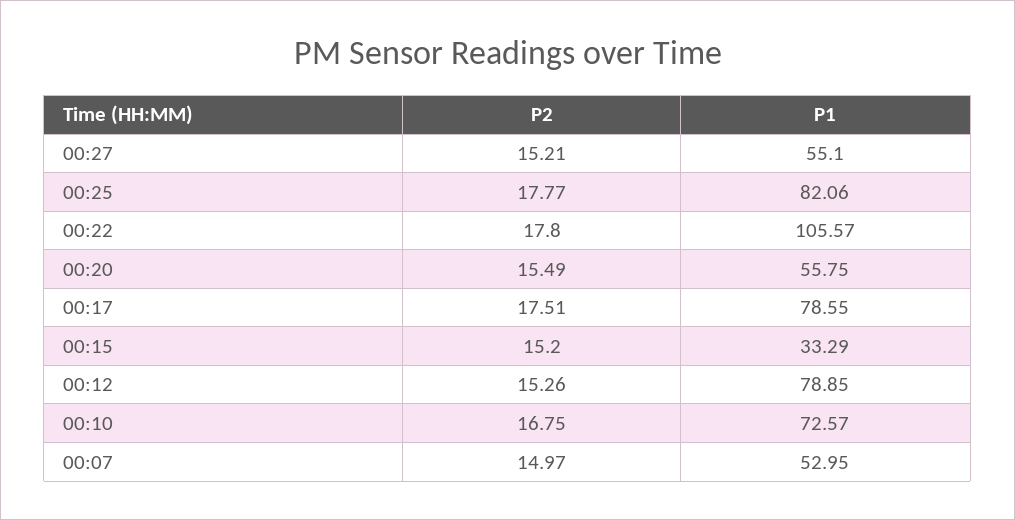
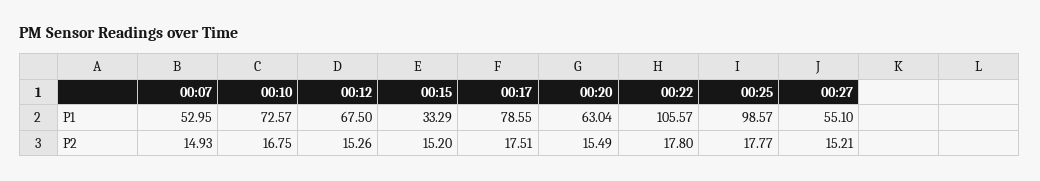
  {
    "P2": {
      "00:27": 15.21,
      "00:25": 17.77,
      "00:22": 17.8,
      "00:20": 15.49,
      "00:17": 17.51,
      "00:15": 15.2,
      "00:12": 15.26,
      "00:10": 16.75,
-     "00:07": 14.97
+     "00:07": 14.93
    },
    "P1": {
      "00:27": 55.1,
-     "00:25": 82.06,
+     "00:25": 98.57,
      "00:22": 105.57,
-     "00:20": 55.75,
+     "00:20": 63.04,
      "00:17": 78.55,
      "00:15": 33.29,
-     "00:12": 78.85,
+     "00:12": 67.5,
      "00:10": 72.57,
      "00:07": 52.95
    }
  }

